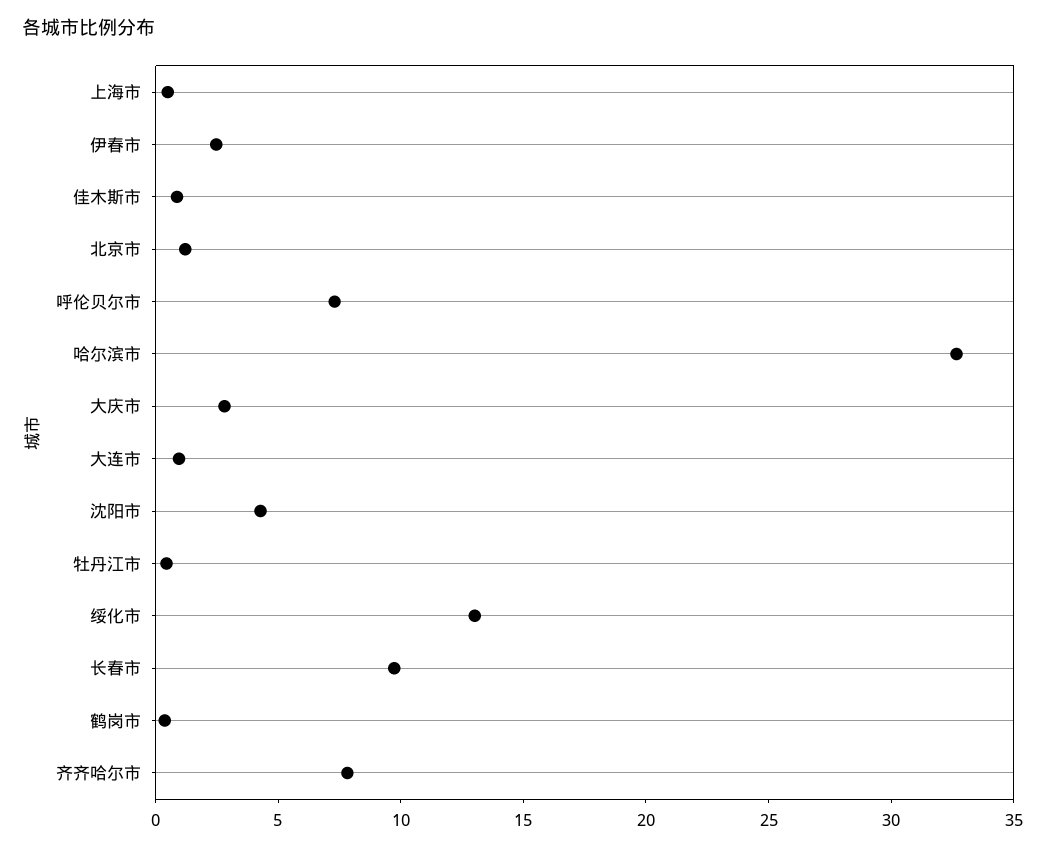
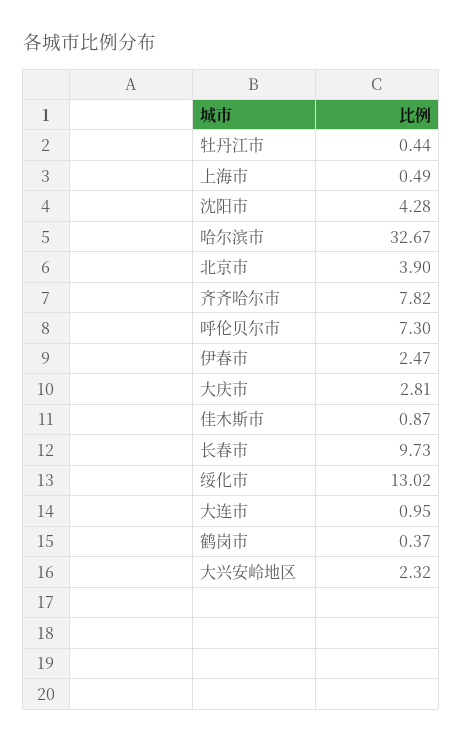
  {
    "上海市": 0.49,
    "伊春市": 2.47,
    "佳木斯市": 0.87,
-   "北京市": 1,
+   "北京市": 3.9,
    "呼伦贝尔市": 7.3,
    "哈尔滨市": 32.67,
    "大庆市": 2.81,
    "大连市": 0.95,
    "沈阳市": 4.28,
    "牡丹江市": 0.44,
    "绥化市": 13.02,
    "长春市": 9.73,
    "鹤岗市": 0.37,
-   "齐齐哈尔市": 7.82
+   "齐齐哈尔市": 7.82,
+   "大兴安岭地区": 2.32
  }

